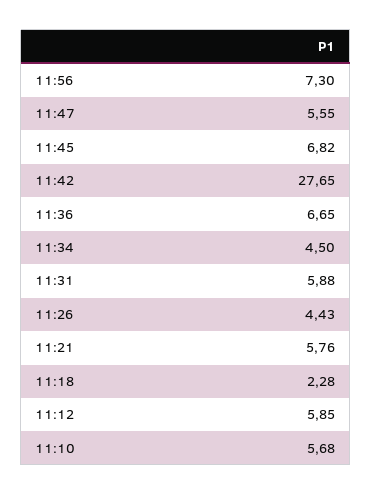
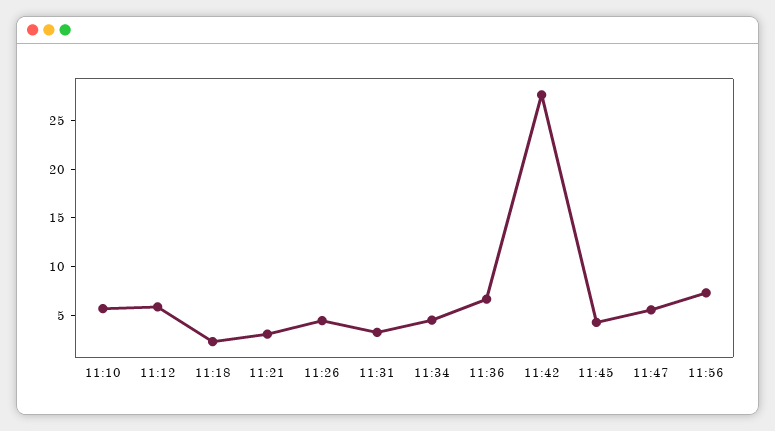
  {
    "11:56": 7.3,
    "11:47": 5.55,
-   "11:45": 6.82,
+   "11:45": 4,
    "11:42": 27.65,
    "11:36": 6.65,
    "11:34": 4.5,
-   "11:31": 5.88,
+   "11:31": 3,
    "11:26": 4.43,
-   "11:21": 5.76,
+   "11:21": 3,
    "11:18": 2.28,
    "11:12": 5.85,
    "11:10": 5.68
  }

